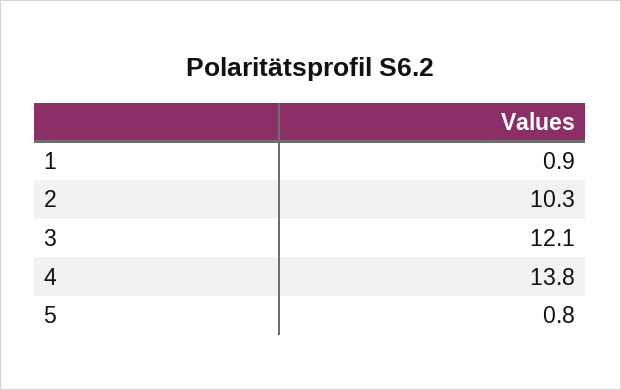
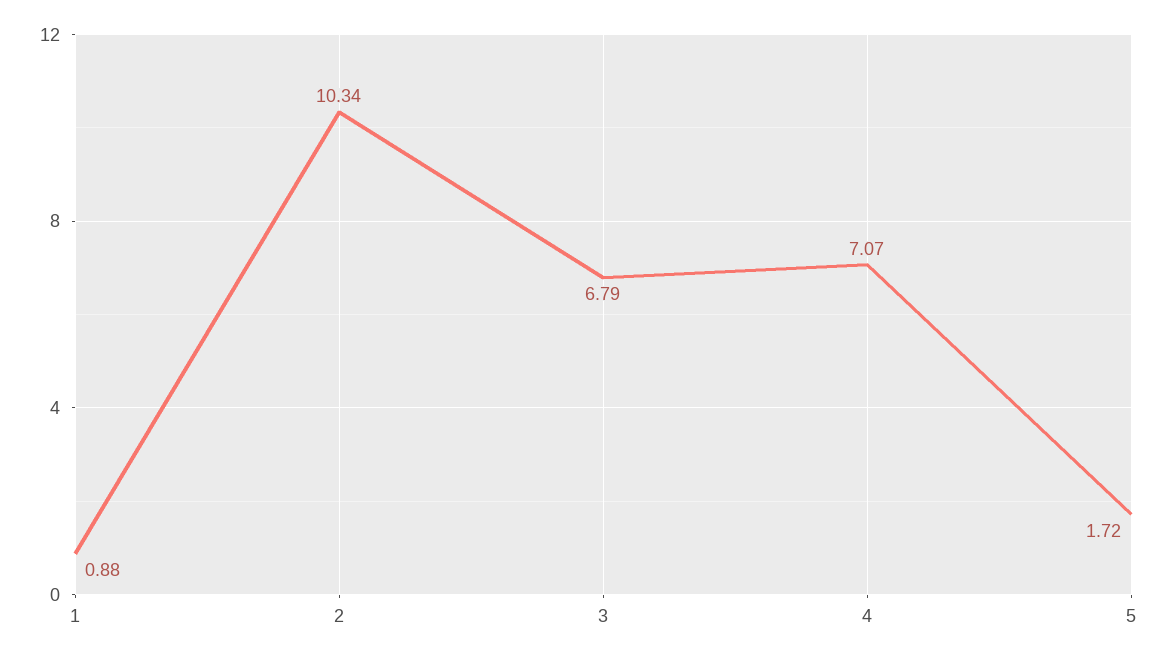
  {
    "1": 0.88,
    "2": 10.34,
-   "3": 12.1,
+   "3": 6.79,
-   "4": 13.8,
+   "4": 7.07,
-   "5": 0.8
+   "5": 1.72
  }

